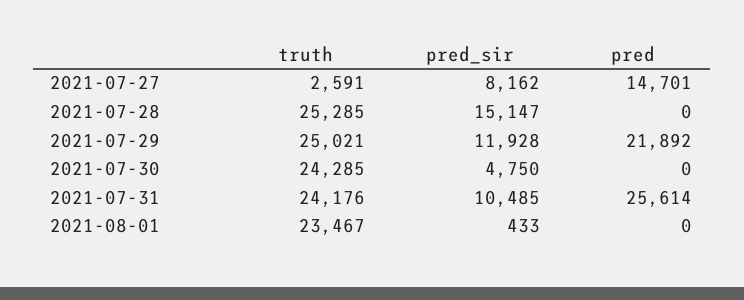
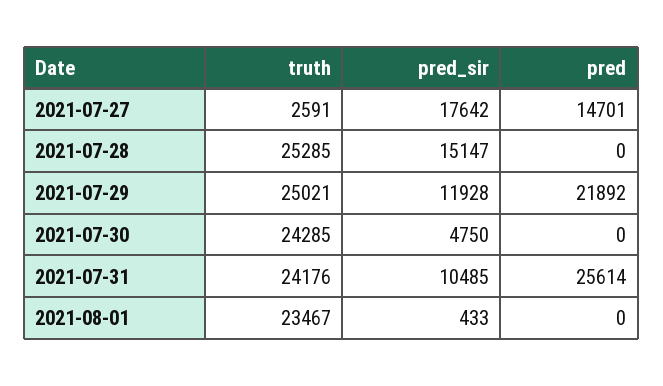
  {
    "truth": {
      "2021-07-27": 2591,
      "2021-07-28": 25285,
      "2021-07-29": 25021,
      "2021-07-30": 24285,
      "2021-07-31": 24176,
      "2021-08-01": 23467
    },
    "pred_sir": {
-     "2021-07-27": 8162,
+     "2021-07-27": 17642,
      "2021-07-28": 15147,
      "2021-07-29": 11928,
      "2021-07-30": 4750,
      "2021-07-31": 10485,
      "2021-08-01": 433
    },
    "pred": {
      "2021-07-27": 14701,
      "2021-07-28": 0,
      "2021-07-29": 21892,
      "2021-07-30": 0,
      "2021-07-31": 25614,
      "2021-08-01": 0
    }
  }

